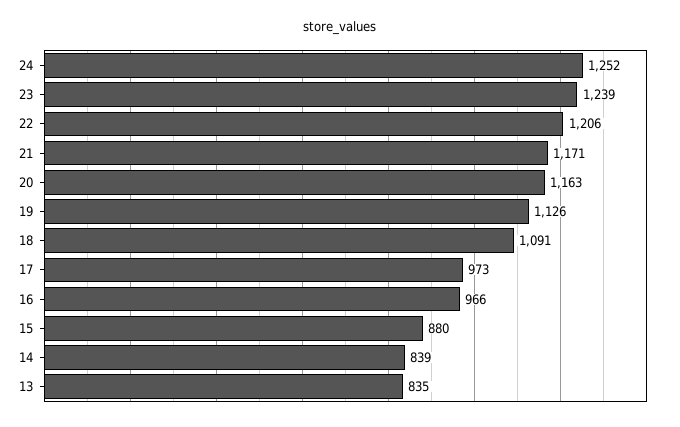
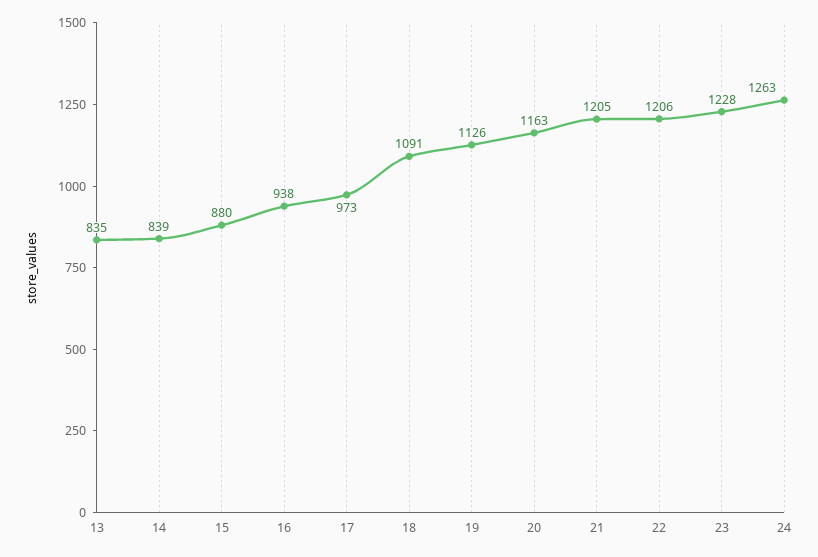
  {
-   "24": 1252,
+   "24": 1263,
-   "23": 1239,
+   "23": 1228,
    "22": 1206,
-   "21": 1171,
+   "21": 1205,
    "20": 1163,
    "19": 1126,
    "18": 1091,
    "17": 973,
-   "16": 966,
+   "16": 938,
    "15": 880,
    "14": 839,
    "13": 835
  }

